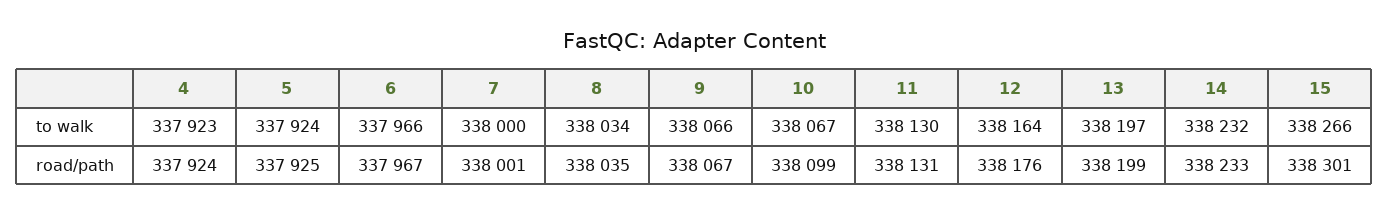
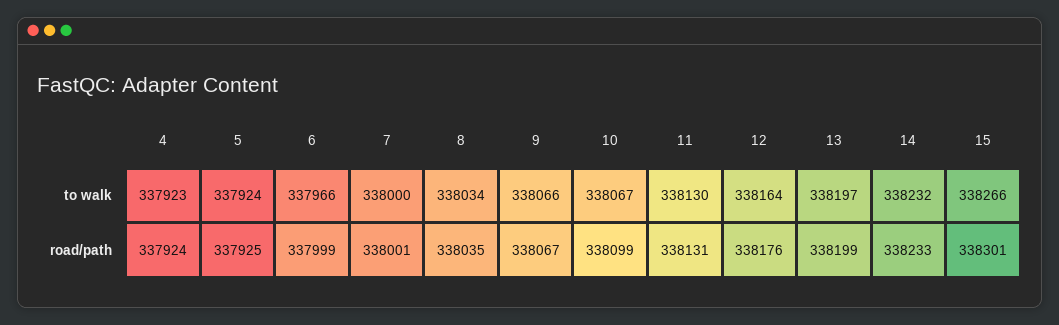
  {
    "4": {
      "to walk": 337923,
      "road/path": 337924
    },
    "5": {
      "to walk": 337924,
      "road/path": 337925
    },
    "6": {
      "to walk": 337966,
-     "road/path": 337967
+     "road/path": 337999
    },
    "7": {
      "to walk": 338000,
      "road/path": 338001
    },
    "8": {
      "to walk": 338034,
      "road/path": 338035
    },
    "9": {
      "to walk": 338066,
      "road/path": 338067
    },
    "10": {
      "to walk": 338067,
      "road/path": 338099
    },
    "11": {
      "to walk": 338130,
      "road/path": 338131
    },
    "12": {
      "to walk": 338164,
      "road/path": 338176
    },
    "13": {
      "to walk": 338197,
      "road/path": 338199
    },
    "14": {
      "to walk": 338232,
      "road/path": 338233
    },
    "15": {
      "to walk": 338266,
      "road/path": 338301
    }
  }

